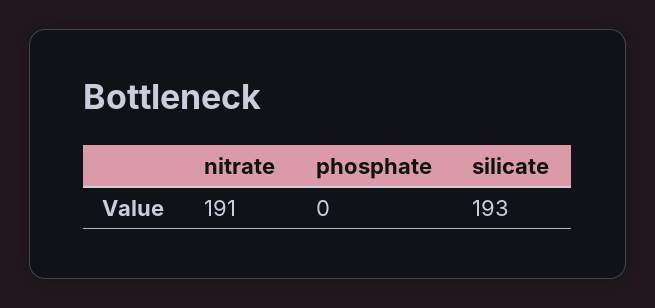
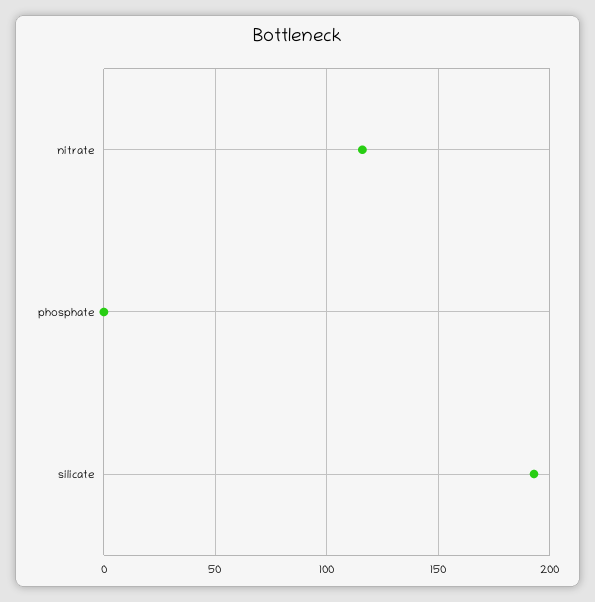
  {
-   "nitrate": 191,
+   "nitrate": 115,
    "phosphate": 0,
    "silicate": 193
  }

